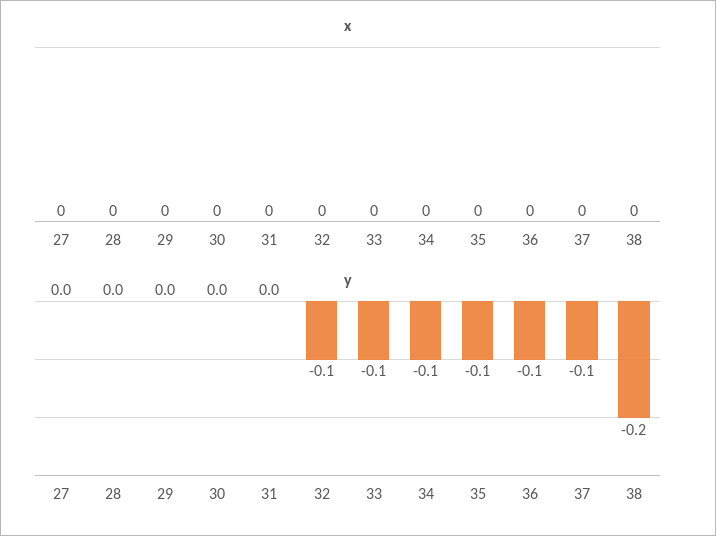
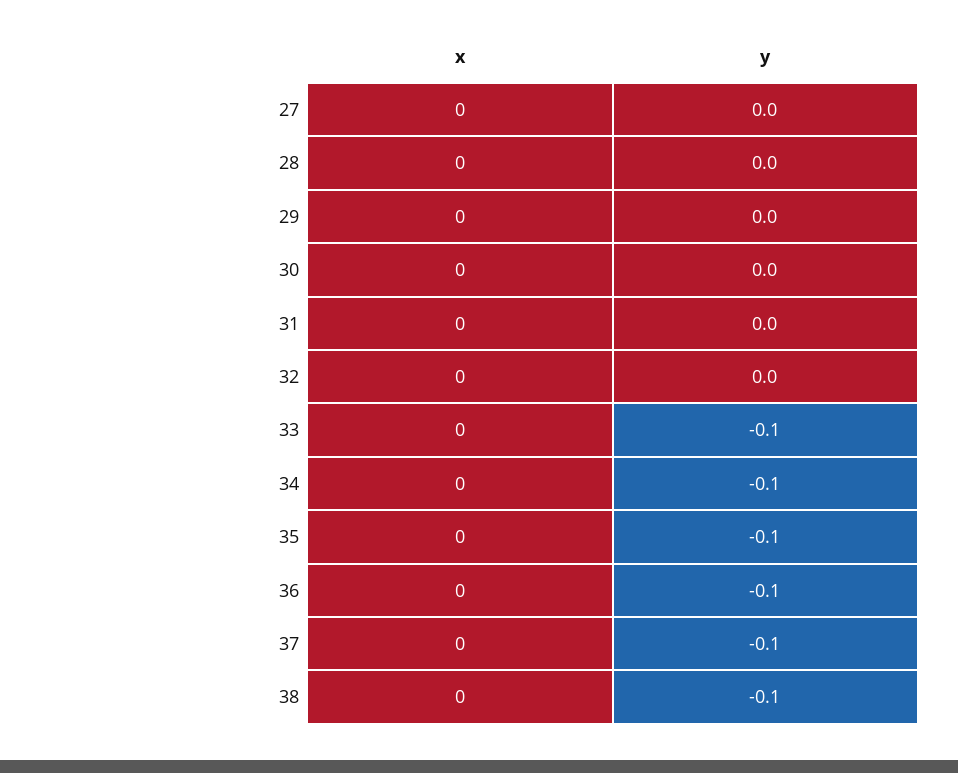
  {
    "x": {
      "27": 0,
      "28": 0,
      "29": 0,
      "30": 0,
      "31": 0,
      "32": 0,
      "33": 0,
      "34": 0,
      "35": 0,
      "36": 0,
      "37": 0,
      "38": 0
    },
    "y": {
      "27": 0,
      "28": 0,
      "29": 0,
      "30": 0,
      "31": 0,
-     "32": -0.1,
+     "32": 0,
      "33": -0.1,
      "34": -0.1,
      "35": -0.1,
      "36": -0.1,
      "37": -0.1,
-     "38": -0.2
+     "38": -0.1
    }
  }

